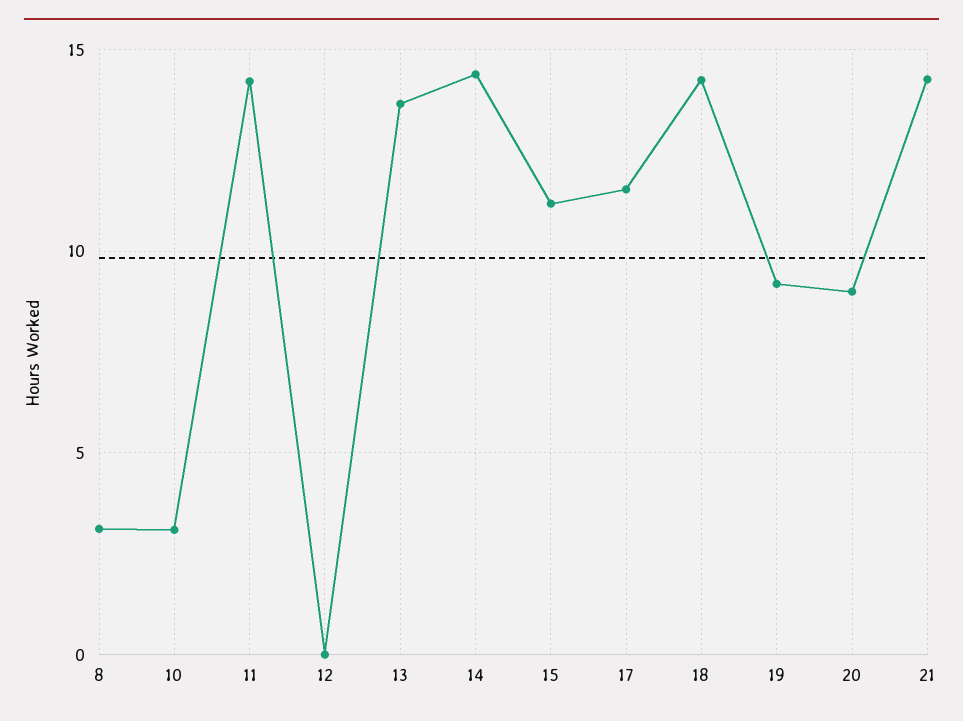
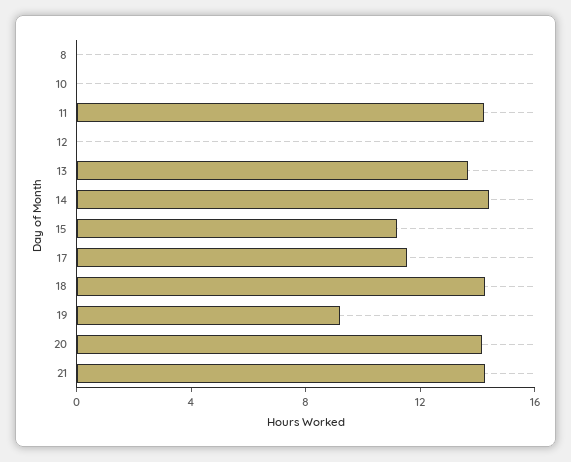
  {
-   "8": 3,
+   "8": 0,
-   "10": 3,
+   "10": 0,
    "11": 14,
    "12": 0,
    "13": 13.5,
    "14": 14.5,
    "15": 11,
    "17": 11.5,
    "18": 14,
    "19": 9,
-   "20": 9,
+   "20": 14,
    "21": 14.5
  }

